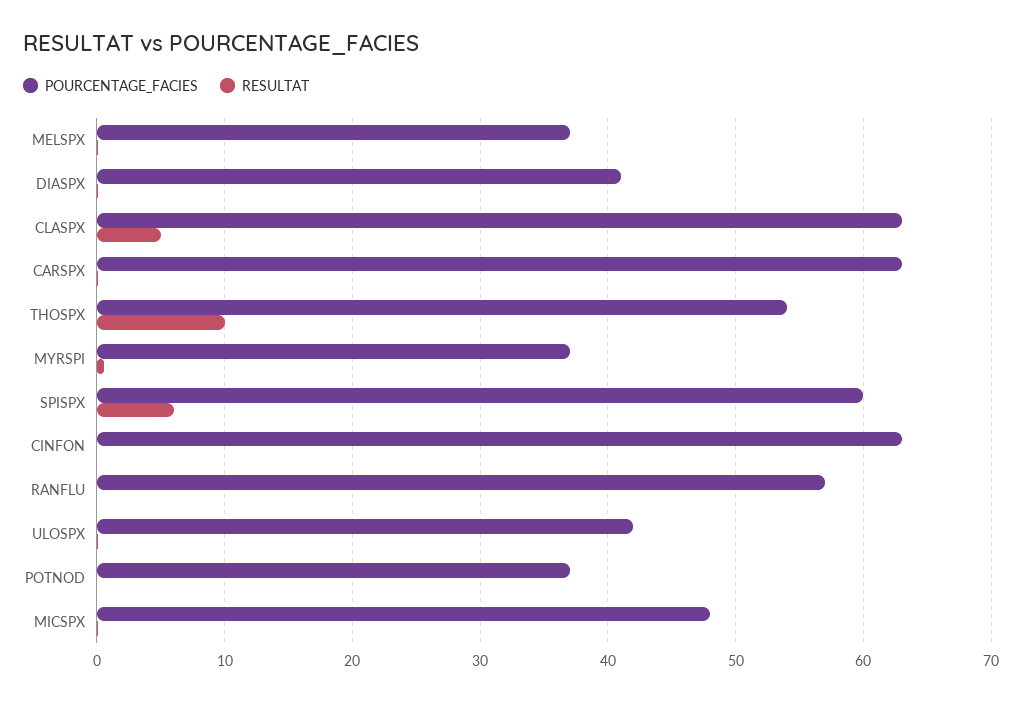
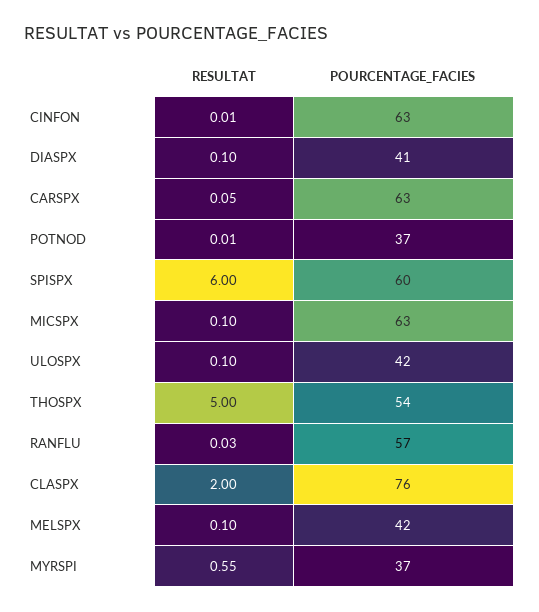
  {
    "POURCENTAGE_FACIES": {
-     "MELSPX": 37,
+     "MELSPX": 42,
      "DIASPX": 41,
-     "CLASPX": 63,
+     "CLASPX": 76,
      "CARSPX": 63,
      "THOSPX": 54,
      "MYRSPI": 37,
      "SPISPX": 60,
      "CINFON": 63,
      "RANFLU": 57,
      "ULOSPX": 42,
      "POTNOD": 37,
-     "MICSPX": 48
+     "MICSPX": 63
    },
    "RESULTAT": {
      "MELSPX": 0.1,
      "DIASPX": 0.1,
-     "CLASPX": 5,
+     "CLASPX": 2,
      "CARSPX": 0.05,
-     "THOSPX": 10,
+     "THOSPX": 5,
      "MYRSPI": 0.55,
      "SPISPX": 6,
      "CINFON": 0.01,
      "RANFLU": 0.03,
      "ULOSPX": 0.1,
      "POTNOD": 0.01,
      "MICSPX": 0.1
    }
  }

